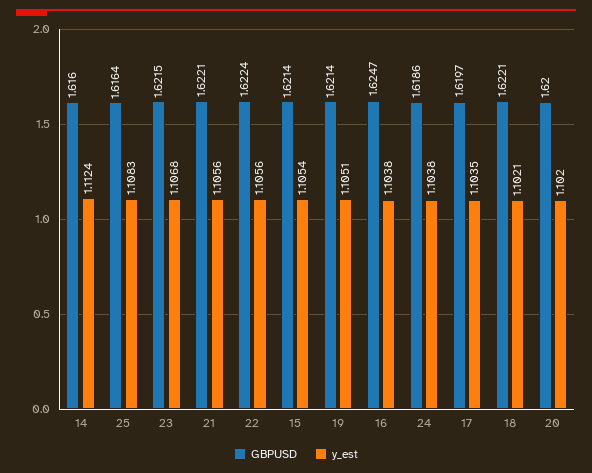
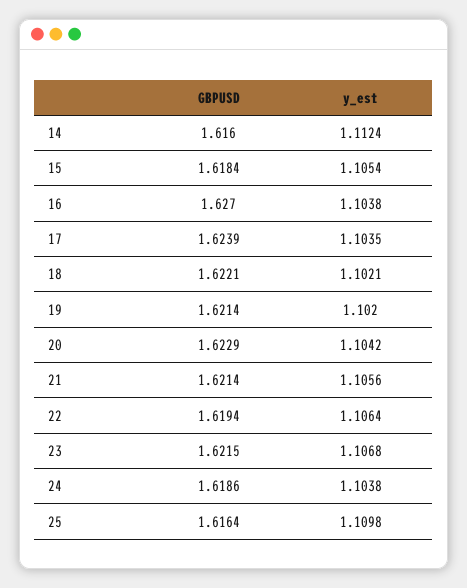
  {
    "GBPUSD": {
      "14": 1.616,
      "25": 1.6164,
      "23": 1.6215,
-     "21": 1.6221,
+     "21": 1.6214,
-     "22": 1.6224,
+     "22": 1.6194,
-     "15": 1.6214,
+     "15": 1.6184,
      "19": 1.6214,
-     "16": 1.6247,
+     "16": 1.627,
      "24": 1.6186,
-     "17": 1.6197,
+     "17": 1.6239,
      "18": 1.6221,
-     "20": 1.62
+     "20": 1.6229
    },
    "y_est": {
      "14": 1.1124,
-     "25": 1.1083,
+     "25": 1.1098,
      "23": 1.1068,
      "21": 1.1056,
-     "22": 1.1056,
+     "22": 1.1064,
      "15": 1.1054,
-     "19": 1.1051,
+     "19": 1.102,
      "16": 1.1038,
      "24": 1.1038,
      "17": 1.1035,
      "18": 1.1021,
-     "20": 1.102
+     "20": 1.1042
    }
  }

